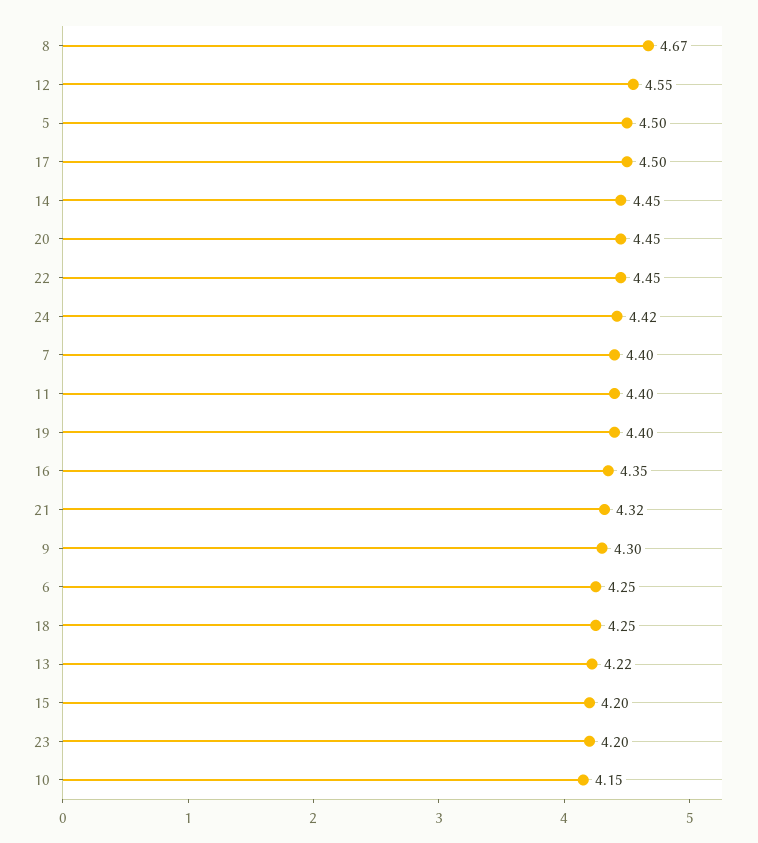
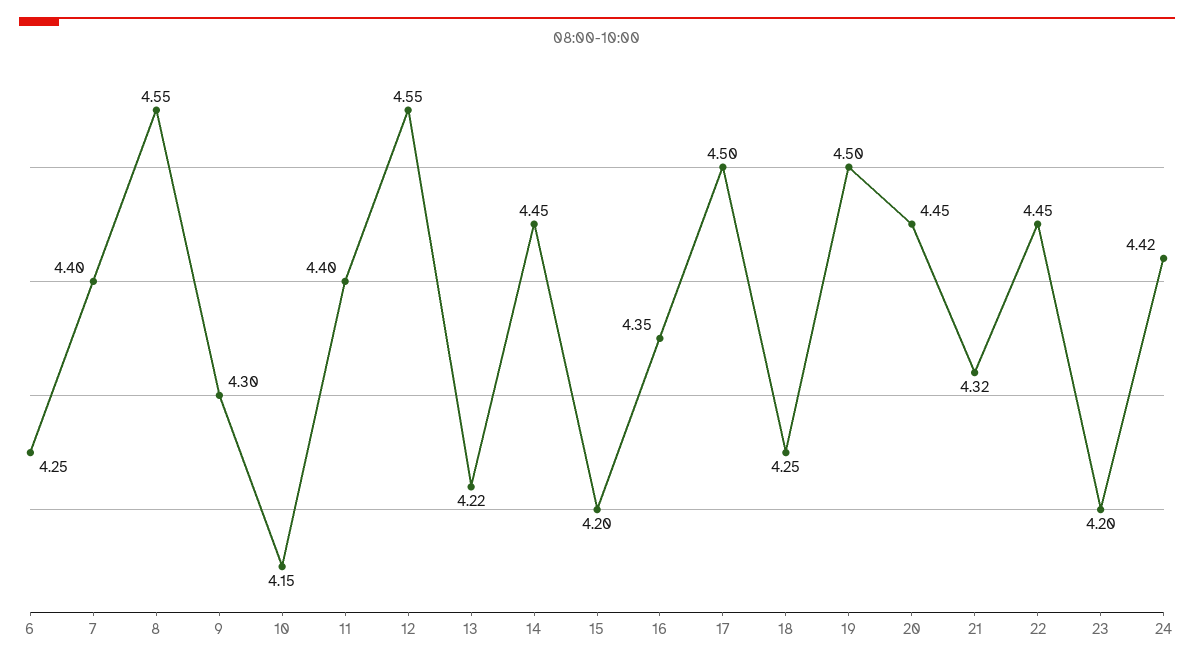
  {
-   "8": 4.67,
+   "8": 4.55,
    "12": 4.55,
-   "5": 4.5,
    "17": 4.5,
    "14": 4.45,
    "20": 4.45,
    "22": 4.45,
    "24": 4.42,
    "7": 4.4,
    "11": 4.4,
-   "19": 4.4,
+   "19": 4.5,
    "16": 4.35,
    "21": 4.32,
    "9": 4.3,
    "6": 4.25,
    "18": 4.25,
    "13": 4.22,
    "15": 4.2,
    "23": 4.2,
    "10": 4.15
  }

